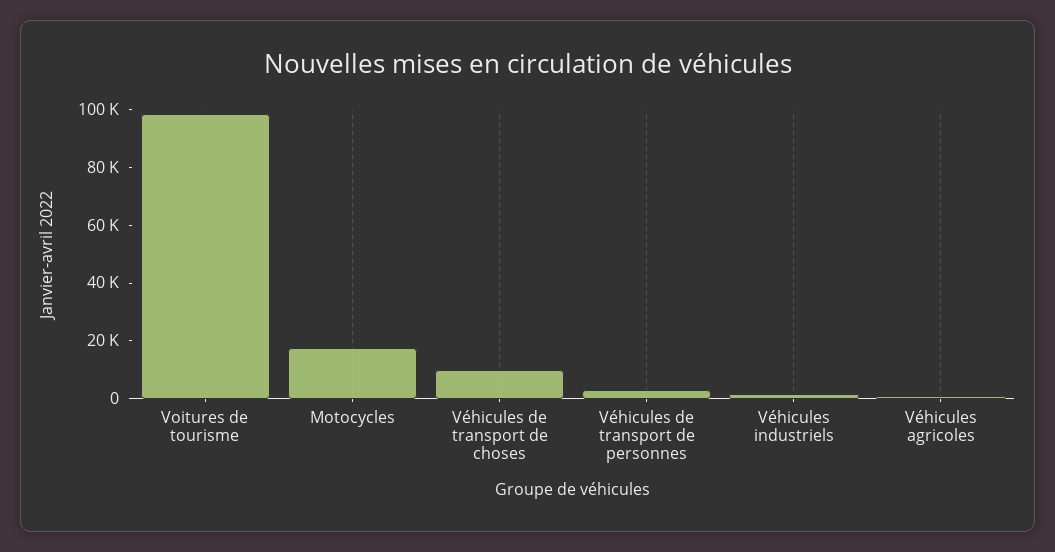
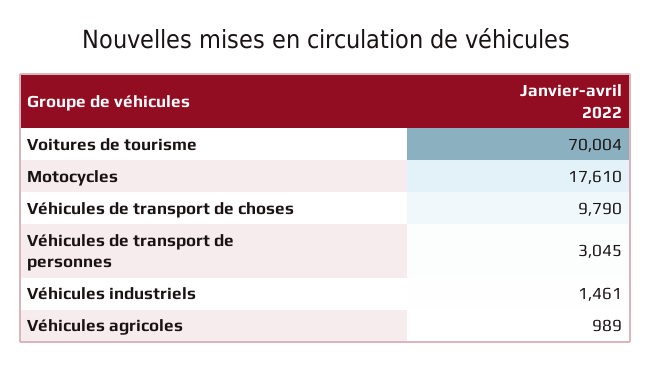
  {
-   "Voitures de tourisme": 100000,
+   "Voitures de tourisme": 70004,
    "Motocycles": 17610,
    "Véhicules de transport de choses": 9790,
    "Véhicules de transport de personnes": 3045,
    "Véhicules industriels": 1461,
    "Véhicules agricoles": 989
  }

